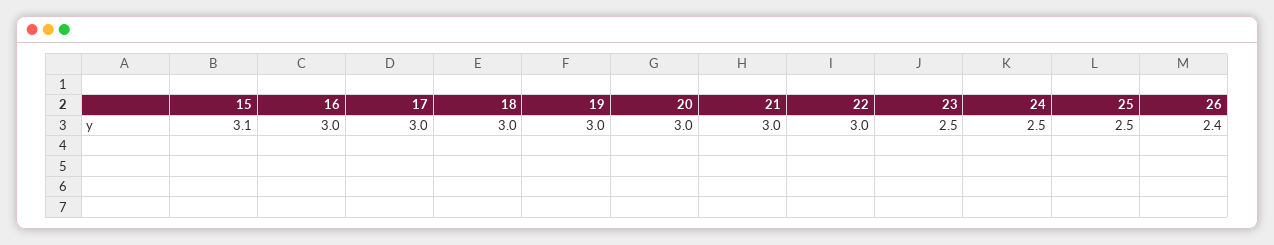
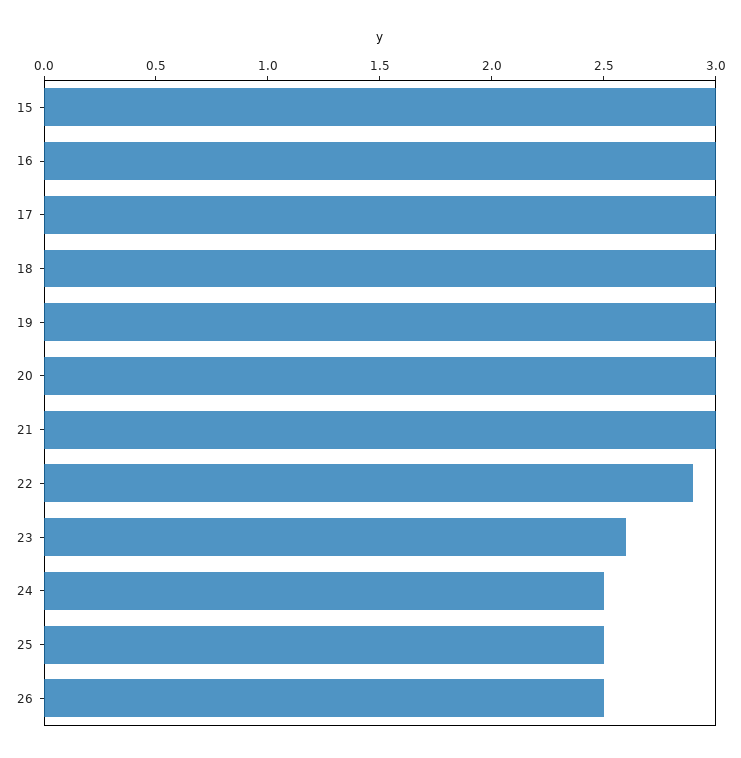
  {
-   "15": 3.1,
+   "15": 3,
    "16": 3,
    "17": 3,
    "18": 3,
    "19": 3,
    "20": 3,
    "21": 3,
-   "22": 3,
+   "22": 2.9,
-   "23": 2.5,
+   "23": 2.6,
    "24": 2.5,
    "25": 2.5,
-   "26": 2.4
+   "26": 2.5
  }

